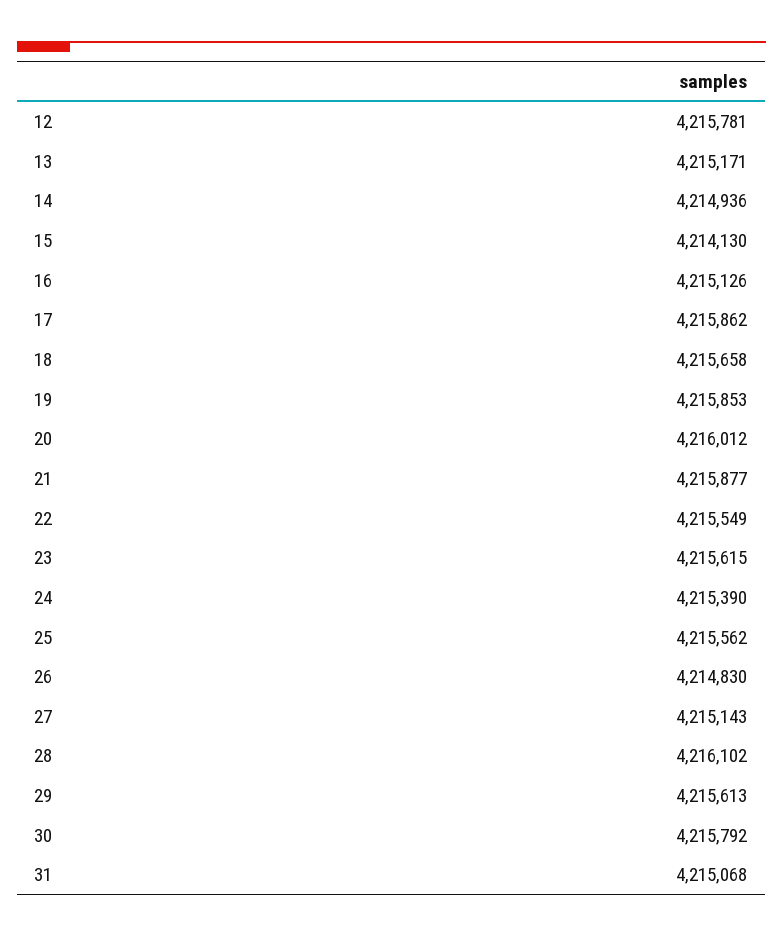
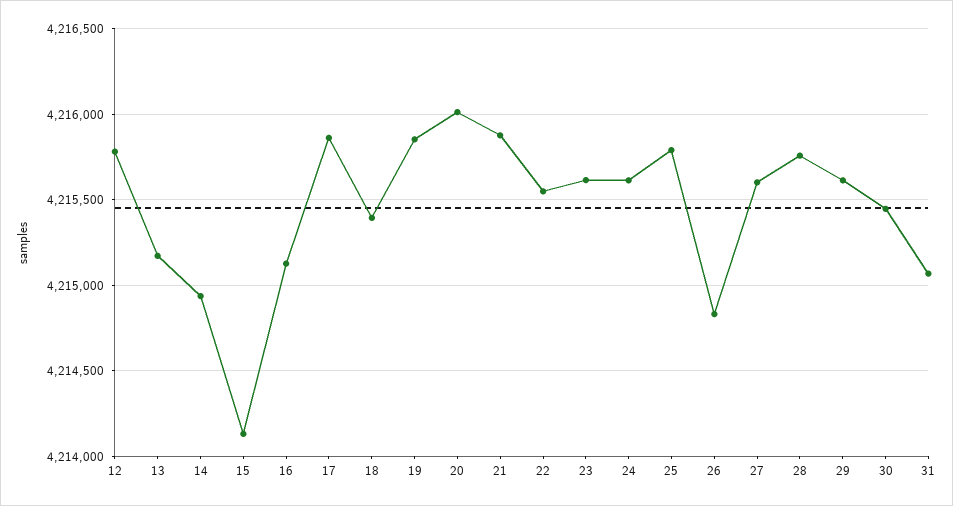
  {
    "12": 4215781,
    "13": 4215171,
    "14": 4214936,
    "15": 4214130,
    "16": 4215126,
    "17": 4215862,
-   "18": 4215658,
+   "18": 4215400,
    "19": 4215853,
    "20": 4216012,
    "21": 4215877,
    "22": 4215549,
    "23": 4215615,
-   "24": 4215390,
+   "24": 4215600,
-   "25": 4215562,
+   "25": 4215800,
    "26": 4214830,
-   "27": 4215143,
+   "27": 4215600,
-   "28": 4216102,
+   "28": 4215750,
    "29": 4215613,
-   "30": 4215792,
+   "30": 4215450,
    "31": 4215068
  }

